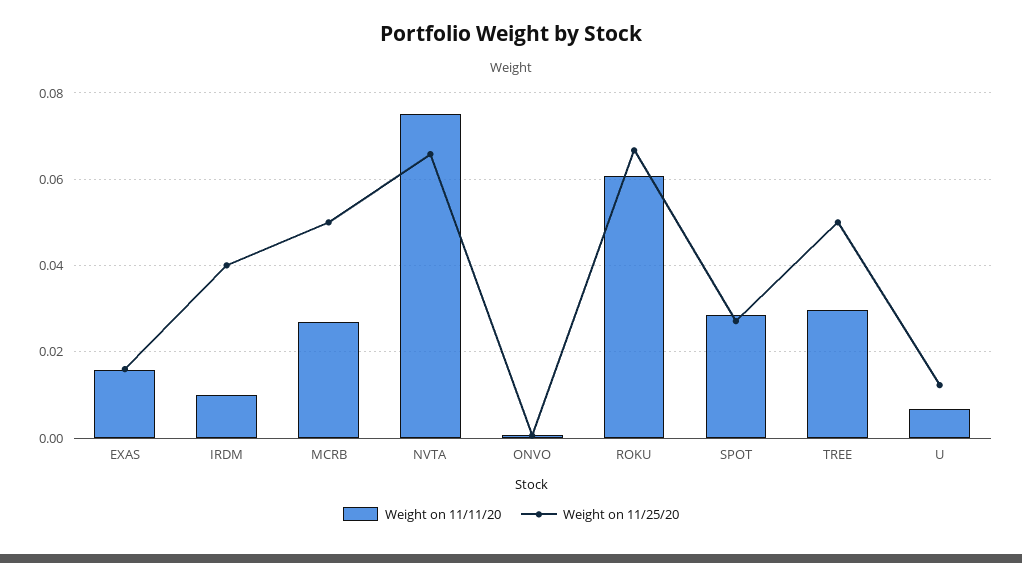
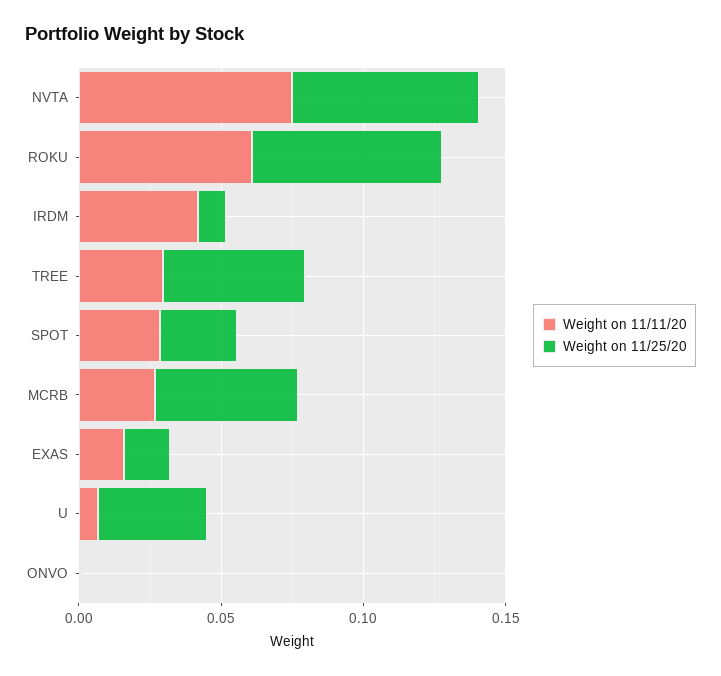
  {
    "Weight on 11/11/20": {
      "EXAS": 0.016,
-     "IRDM": 0.01,
+     "IRDM": 0.04,
      "MCRB": 0.026,
      "NVTA": 0.076,
      "ONVO": 0,
      "ROKU": 0.06,
      "SPOT": 0.028,
      "TREE": 0.03,
      "U": 0.006
    },
    "Weight on 11/25/20": {
      "EXAS": 0.016,
-     "IRDM": 0.04,
+     "IRDM": 0.01,
      "MCRB": 0.05,
      "NVTA": 0.066,
      "ONVO": 0,
      "ROKU": 0.066,
      "SPOT": 0.028,
      "TREE": 0.05,
-     "U": 0.012
+     "U": 0.04
    }
  }

